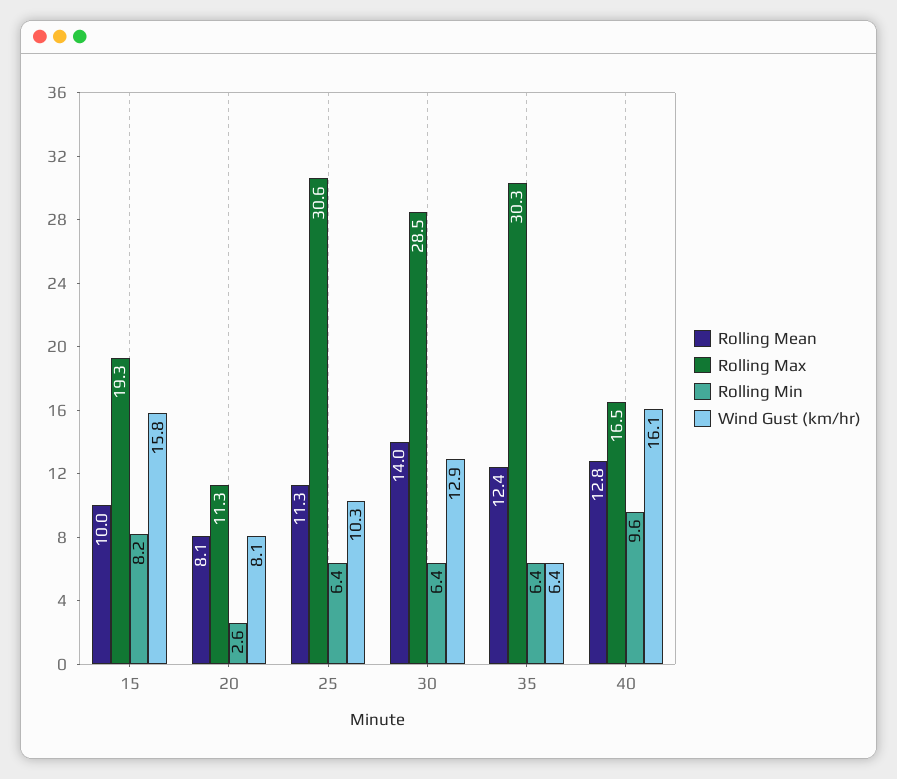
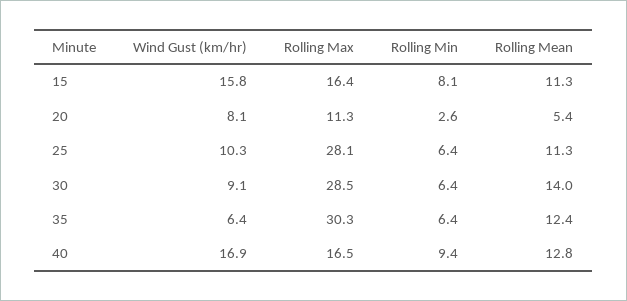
  {
    "Rolling Mean": {
-     "15": 10,
+     "15": 11.3,
-     "20": 8.1,
+     "20": 5.4,
      "25": 11.3,
      "30": 14,
      "35": 12.4,
      "40": 12.8
    },
    "Rolling Max": {
-     "15": 19.3,
+     "15": 16.4,
      "20": 11.3,
-     "25": 30.6,
+     "25": 28.1,
      "30": 28.5,
      "35": 30.3,
      "40": 16.5
    },
    "Rolling Min": {
-     "15": 8.2,
+     "15": 8.1,
      "20": 2.6,
      "25": 6.4,
      "30": 6.4,
      "35": 6.4,
-     "40": 9.6
+     "40": 9.4
    },
    "Wind Gust (km/hr)": {
      "15": 15.8,
      "20": 8.1,
      "25": 10.3,
-     "30": 12.9,
+     "30": 9.1,
      "35": 6.4,
-     "40": 16.1
+     "40": 16.9
    }
  }

